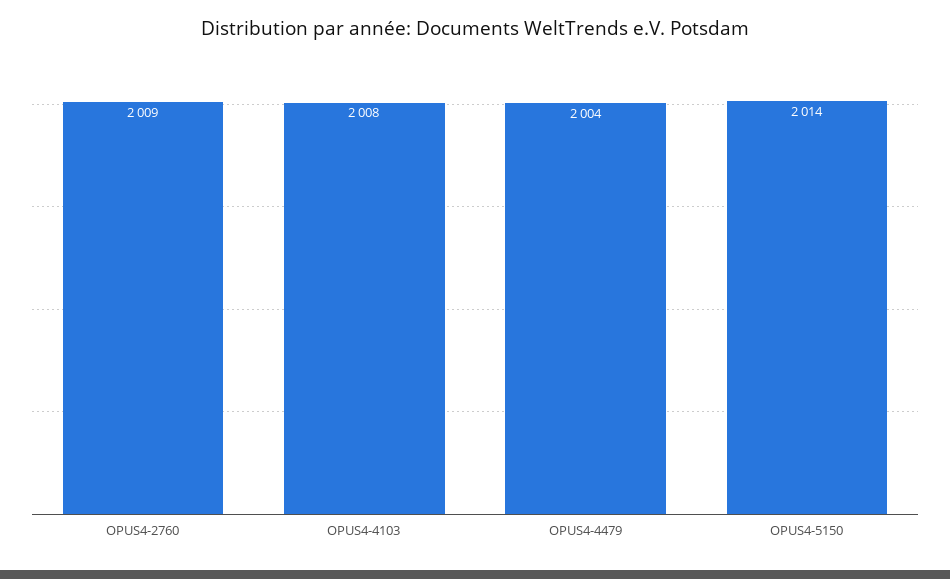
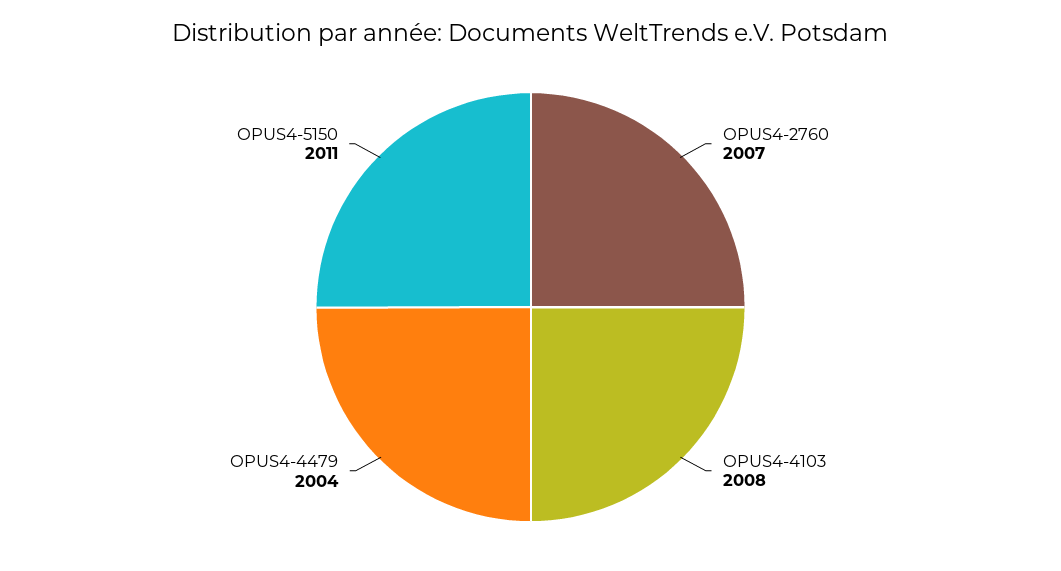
  {
-   "OPUS4-2760": 2009,
+   "OPUS4-2760": 2007,
    "OPUS4-4103": 2008,
    "OPUS4-4479": 2004,
-   "OPUS4-5150": 2014
+   "OPUS4-5150": 2011
  }

